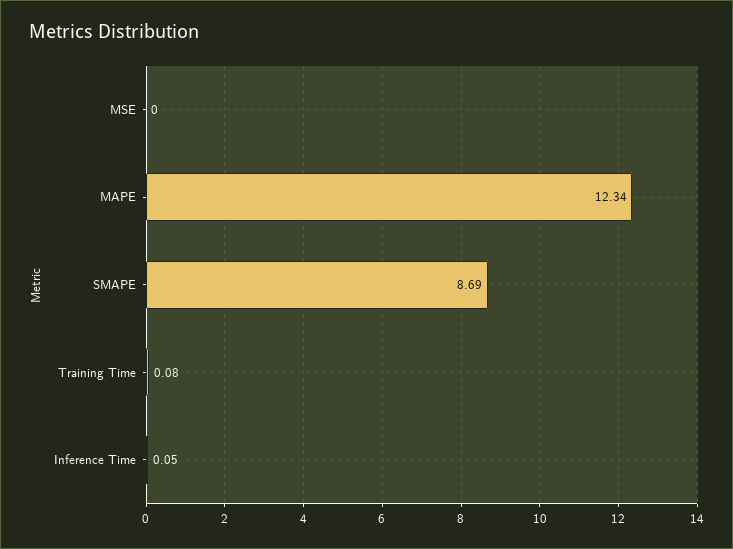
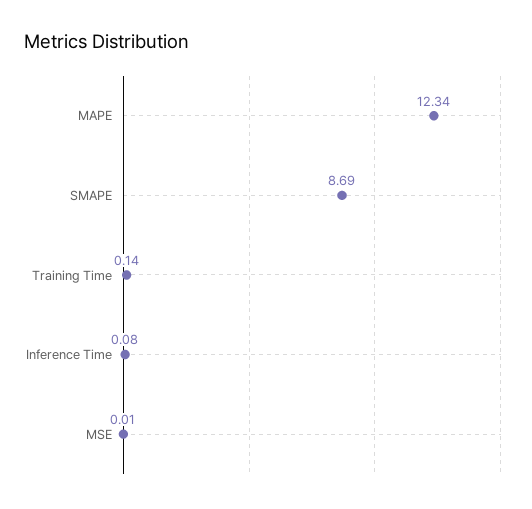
  {
-   "MSE": 0,
+   "MSE": 0.01,
    "MAPE": 12.34,
    "SMAPE": 8.69,
-   "Training Time": 0.08,
+   "Training Time": 0.14,
-   "Inference Time": 0.05
+   "Inference Time": 0.08
  }

